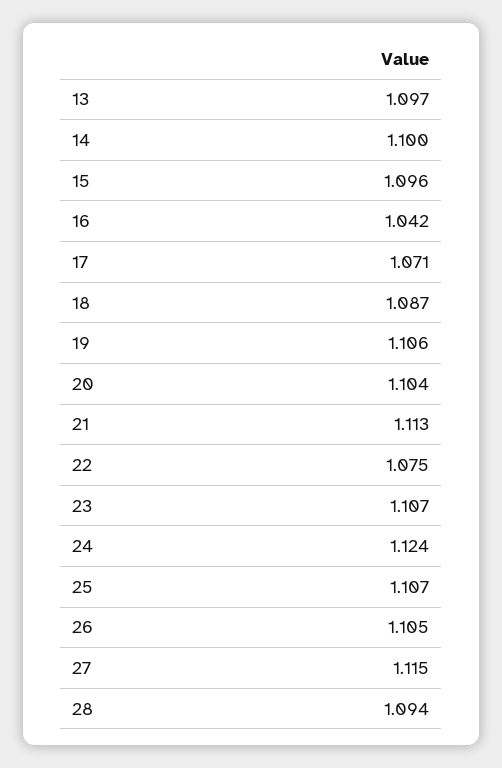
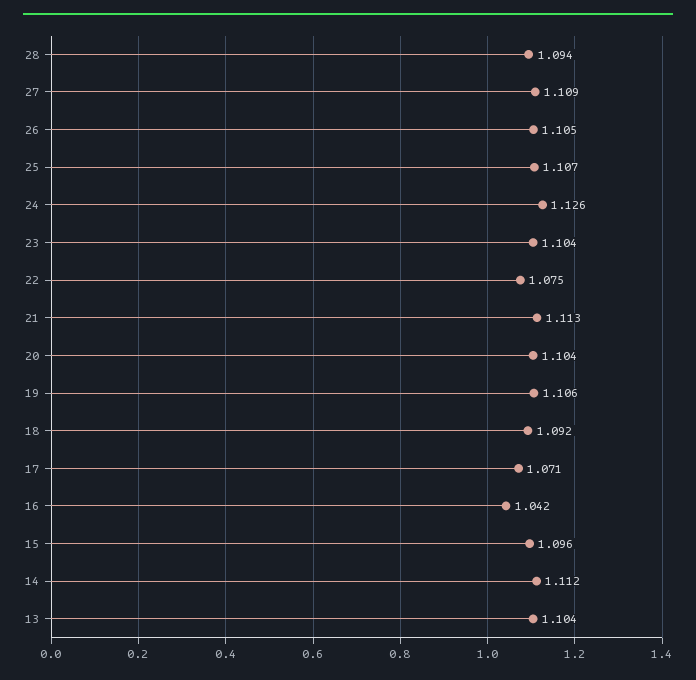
  {
-   "13": 1.097,
+   "13": 1.104,
-   "14": 1.1,
+   "14": 1.112,
    "15": 1.096,
    "16": 1.042,
    "17": 1.071,
-   "18": 1.087,
+   "18": 1.092,
    "19": 1.106,
    "20": 1.104,
    "21": 1.113,
    "22": 1.075,
-   "23": 1.107,
+   "23": 1.104,
-   "24": 1.124,
+   "24": 1.126,
    "25": 1.107,
    "26": 1.105,
-   "27": 1.115,
+   "27": 1.109,
    "28": 1.094
  }

